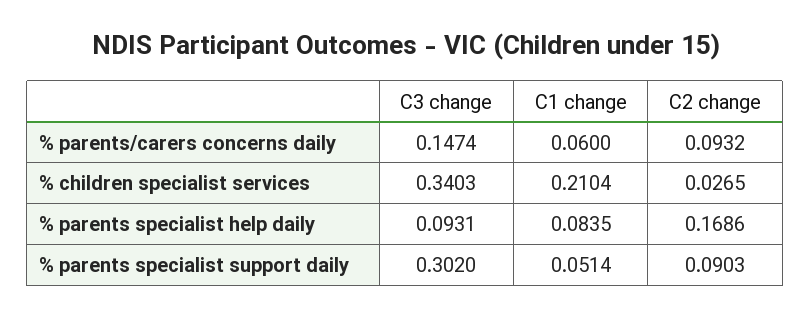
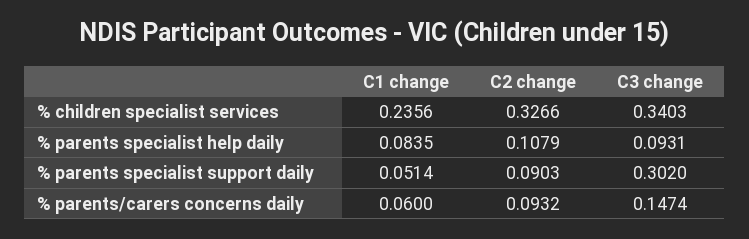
  {
    "C3 change": {
      "% parents/carers concerns daily": 0.1474,
      "% children specialist services": 0.3403,
      "% parents specialist help daily": 0.0931,
      "% parents specialist support daily": 0.302
    },
    "C1 change": {
      "% parents/carers concerns daily": 0.06,
-     "% children specialist services": 0.2104,
+     "% children specialist services": 0.2356,
      "% parents specialist help daily": 0.0835,
      "% parents specialist support daily": 0.0514
    },
    "C2 change": {
      "% parents/carers concerns daily": 0.0932,
-     "% children specialist services": 0.0265,
+     "% children specialist services": 0.3266,
-     "% parents specialist help daily": 0.1686,
+     "% parents specialist help daily": 0.1079,
      "% parents specialist support daily": 0.0903
    }
  }

